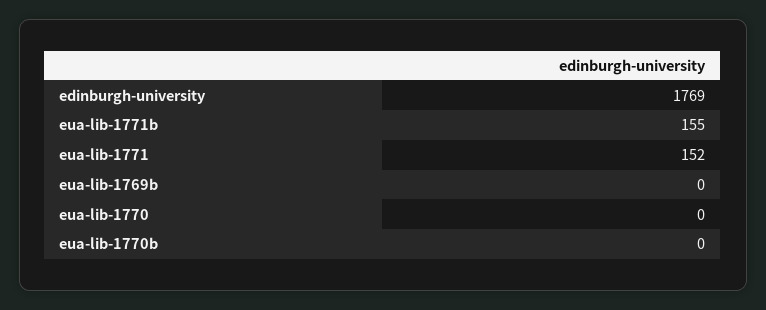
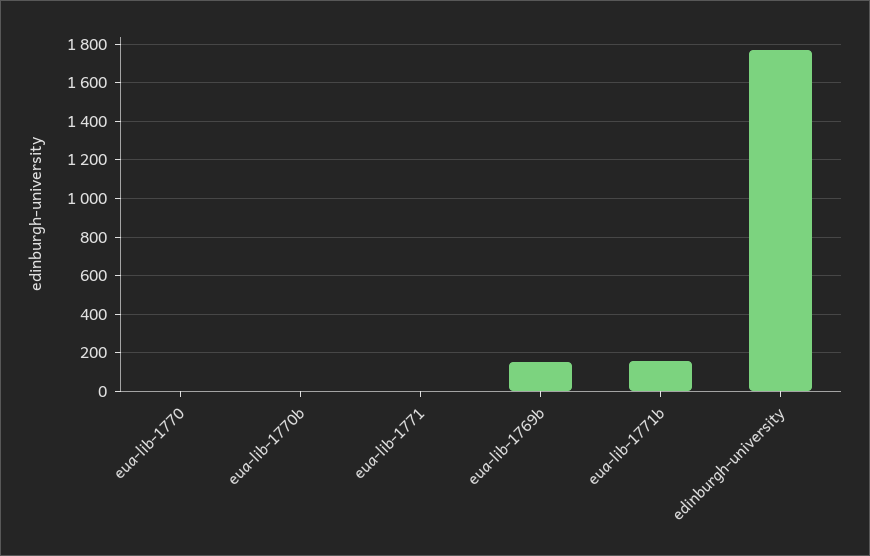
  {
    "edinburgh-university": 1769,
    "eua-lib-1771b": 155,
-   "eua-lib-1771": 152,
+   "eua-lib-1771": 0,
-   "eua-lib-1769b": 0,
+   "eua-lib-1769b": 150,
    "eua-lib-1770": 0,
    "eua-lib-1770b": 0
  }

